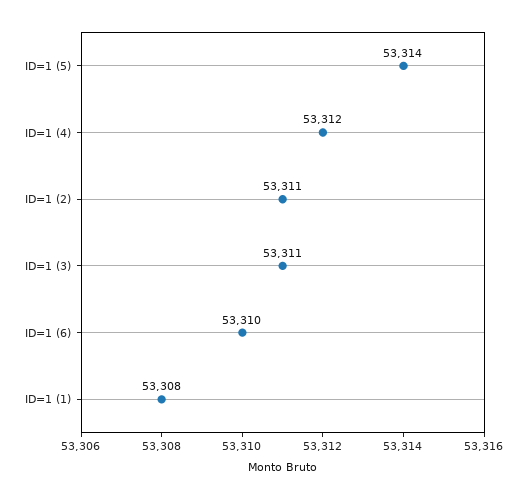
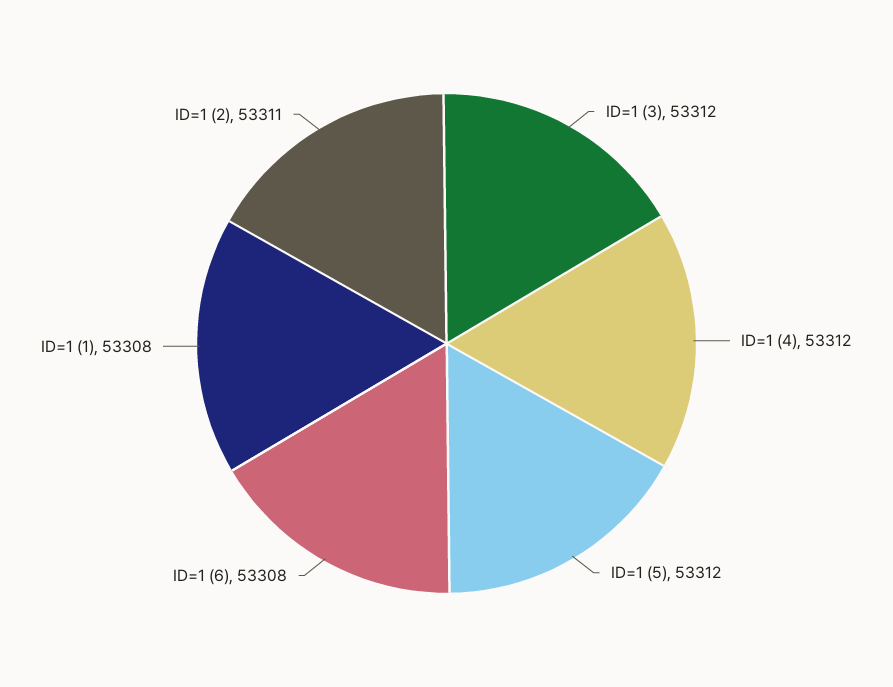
  {
-   "ID=1 (5)": 53314,
+   "ID=1 (5)": 53312,
    "ID=1 (4)": 53312,
    "ID=1 (2)": 53311,
-   "ID=1 (3)": 53311,
+   "ID=1 (3)": 53312,
-   "ID=1 (6)": 53310,
+   "ID=1 (6)": 53308,
    "ID=1 (1)": 53308
  }

